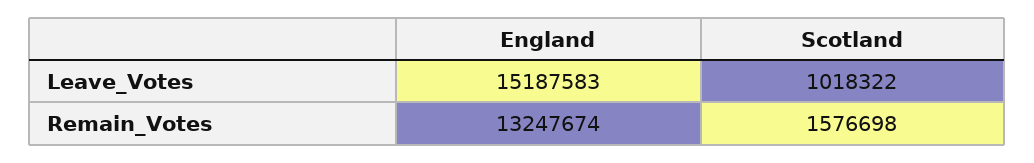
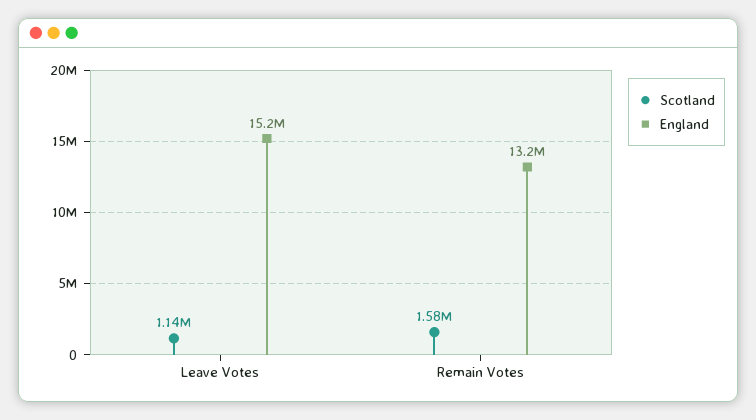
  {
    "England": {
      "Leave_Votes": 15187583,
      "Remain_Votes": 13247674
    },
    "Scotland": {
-     "Leave_Votes": 1018322,
+     "Leave_Votes": 1140000,
      "Remain_Votes": 1576698
    }
  }

